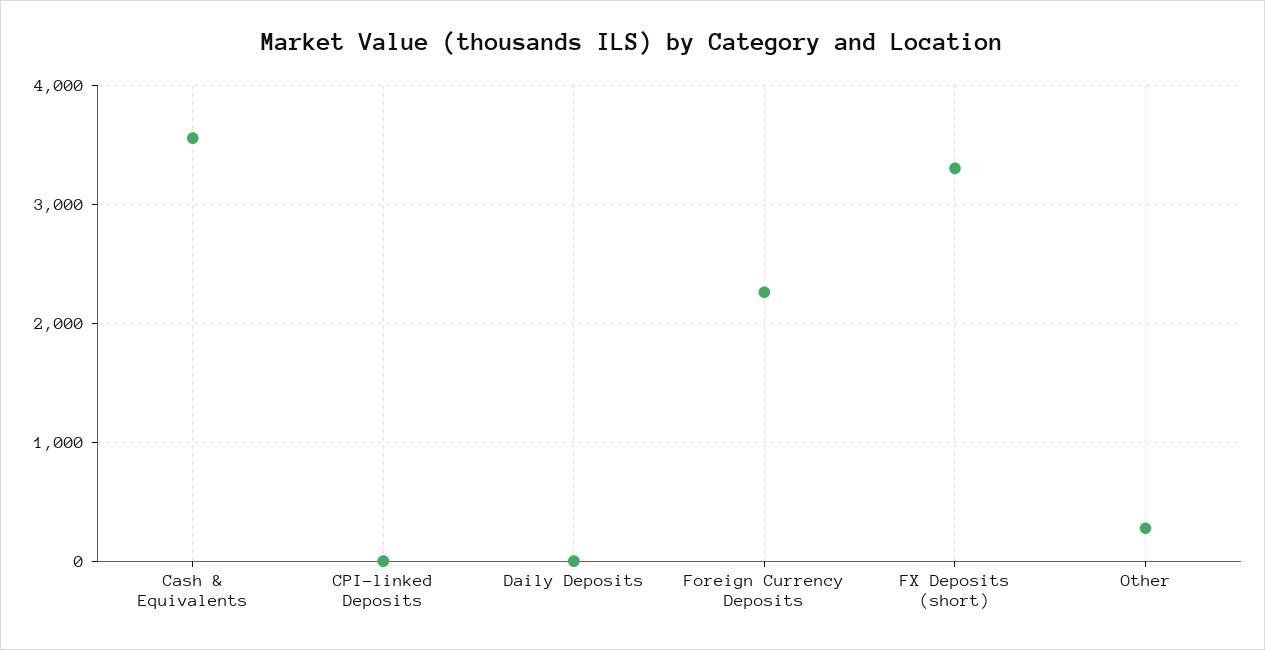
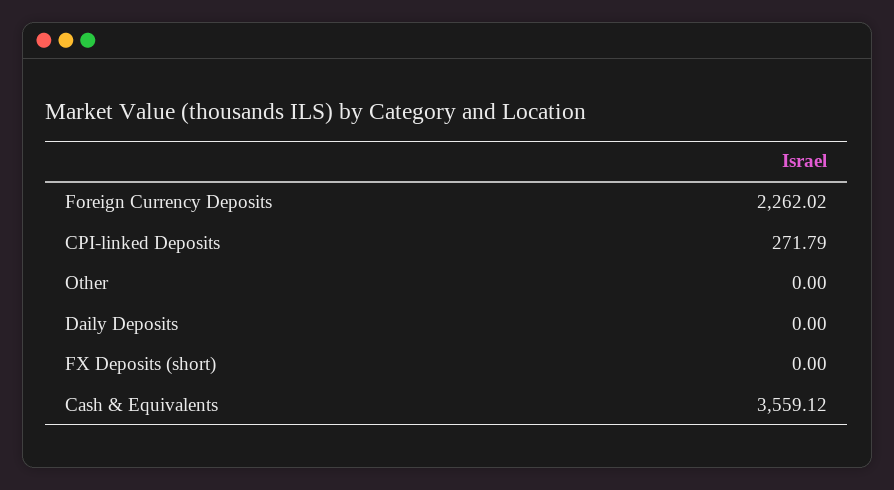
  {
    "Cash & Equivalents": 3559.12,
-   "CPI-linked Deposits": 0,
+   "CPI-linked Deposits": 271.79,
    "Daily Deposits": 0,
    "Foreign Currency Deposits": 2262.02,
-   "FX Deposits (short)": 3300,
+   "FX Deposits (short)": 0,
-   "Other": 300
+   "Other": 0
  }

